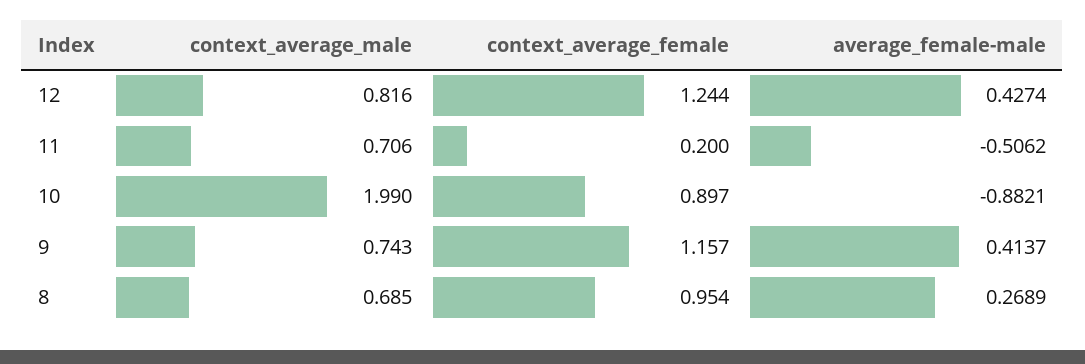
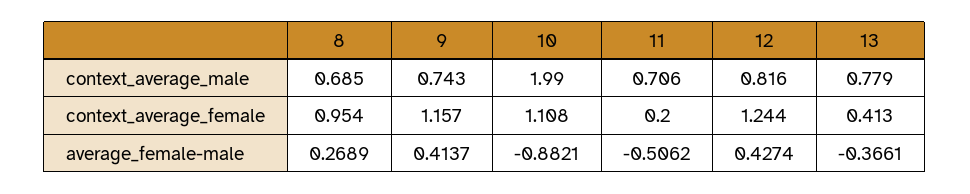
  {
    "context_average_male": {
      "12": 0.816,
      "11": 0.706,
      "10": 1.99,
      "9": 0.743,
-     "8": 0.685
+     "8": 0.685,
+     "13": 0.779
    },
    "context_average_female": {
      "12": 1.244,
      "11": 0.2,
-     "10": 0.897,
+     "10": 1.108,
      "9": 1.157,
-     "8": 0.954
+     "8": 0.954,
+     "13": 0.413
    },
    "average_female-male": {
      "12": 0.4274,
      "11": -0.5062,
      "10": -0.8821,
      "9": 0.4137,
-     "8": 0.2689
+     "8": 0.2689,
+     "13": -0.3661
    }
  }

